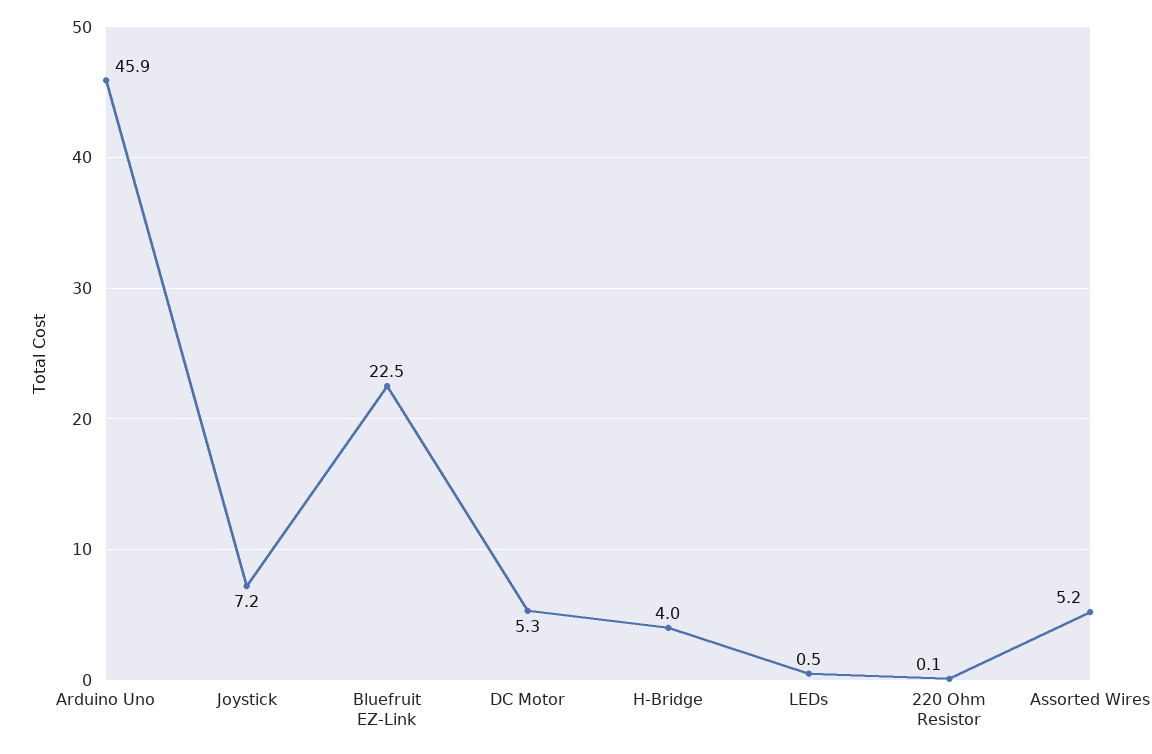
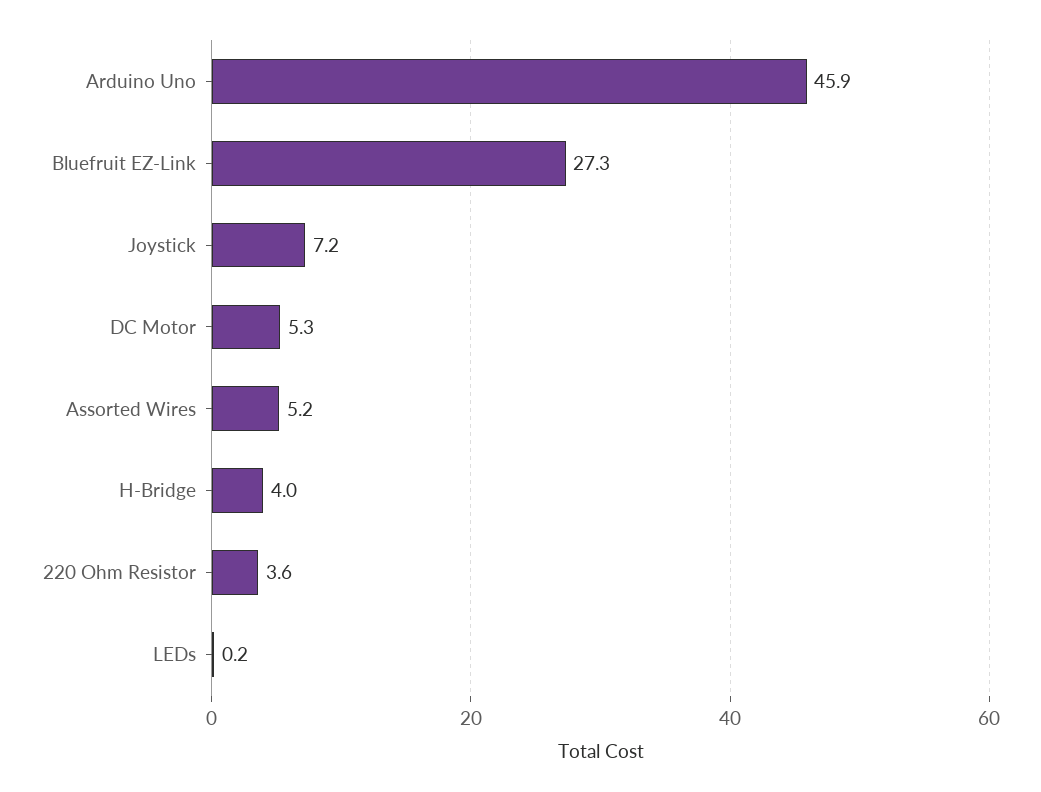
  {
    "Arduino Uno": 45.9,
    "Joystick": 7.2,
-   "Bluefruit EZ-Link": 22.5,
+   "Bluefruit EZ-Link": 27.3,
    "DC Motor": 5.3,
    "H-Bridge": 4,
-   "LEDs": 0.5,
+   "LEDs": 0.2,
-   "220 Ohm Resistor": 0.1,
+   "220 Ohm Resistor": 3.6,
    "Assorted Wires": 5.2
  }

